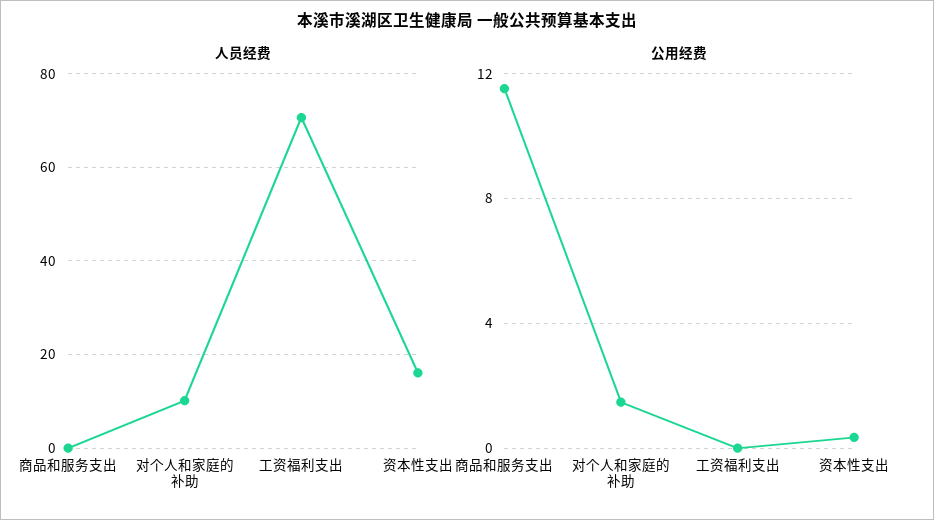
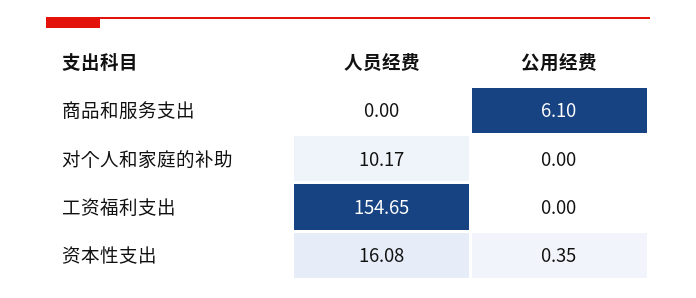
  {
    "人员经费": {
      "商品和服务支出": 0,
      "对个人和家庭的补助": 10.17,
-     "工资福利支出": 70,
+     "工资福利支出": 154.65,
      "资本性支出": 16.08
    },
    "公用经费": {
-     "商品和服务支出": 11.5,
+     "商品和服务支出": 6.1,
-     "对个人和家庭的补助": 1.5,
+     "对个人和家庭的补助": 0,
      "工资福利支出": 0,
      "资本性支出": 0.35
    }
  }

